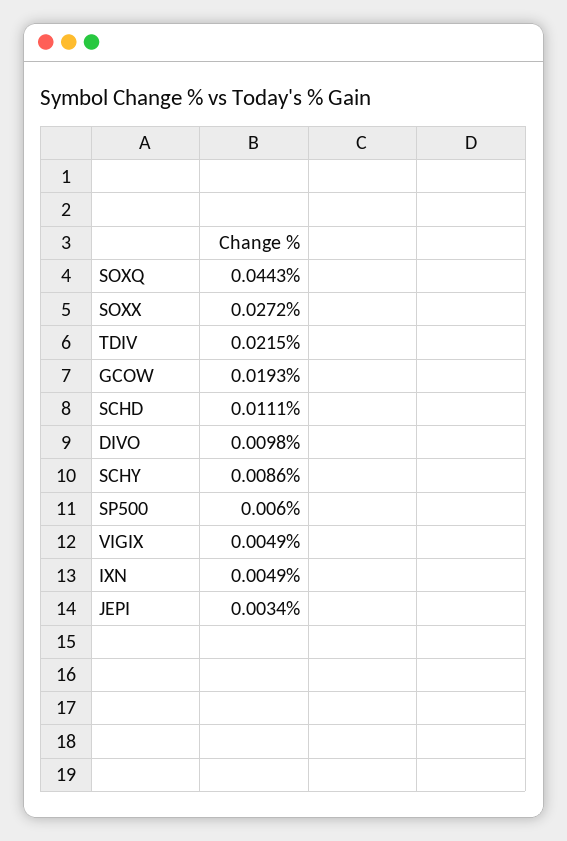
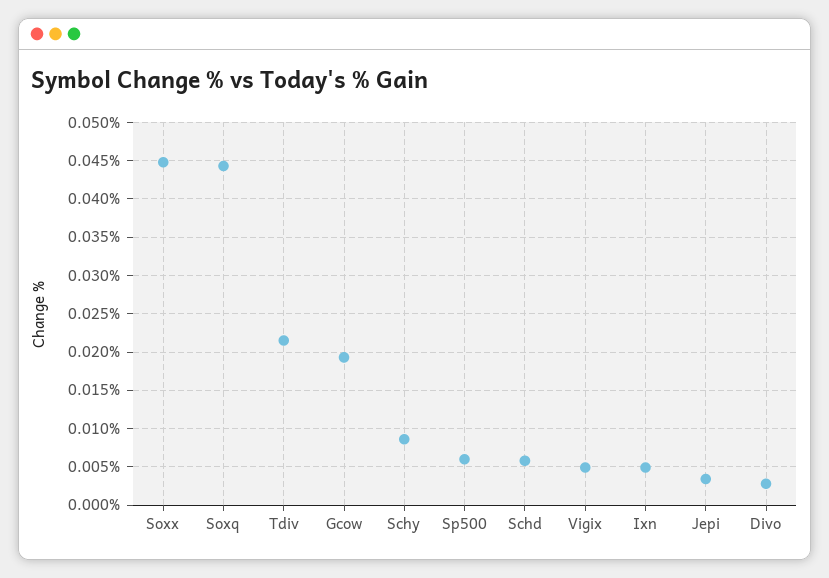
  {
    "SOXQ": 0.0443,
-   "SOXX": 0.0272,
+   "SOXX": 0.045,
    "TDIV": 0.0215,
    "GCOW": 0.0193,
-   "SCHD": 0.0111,
+   "SCHD": 0.006,
-   "DIVO": 0.0098,
+   "DIVO": 0.003,
    "SCHY": 0.0086,
    "SP500": 0.006,
    "VIGIX": 0.0049,
    "IXN": 0.0049,
    "JEPI": 0.0034
  }

